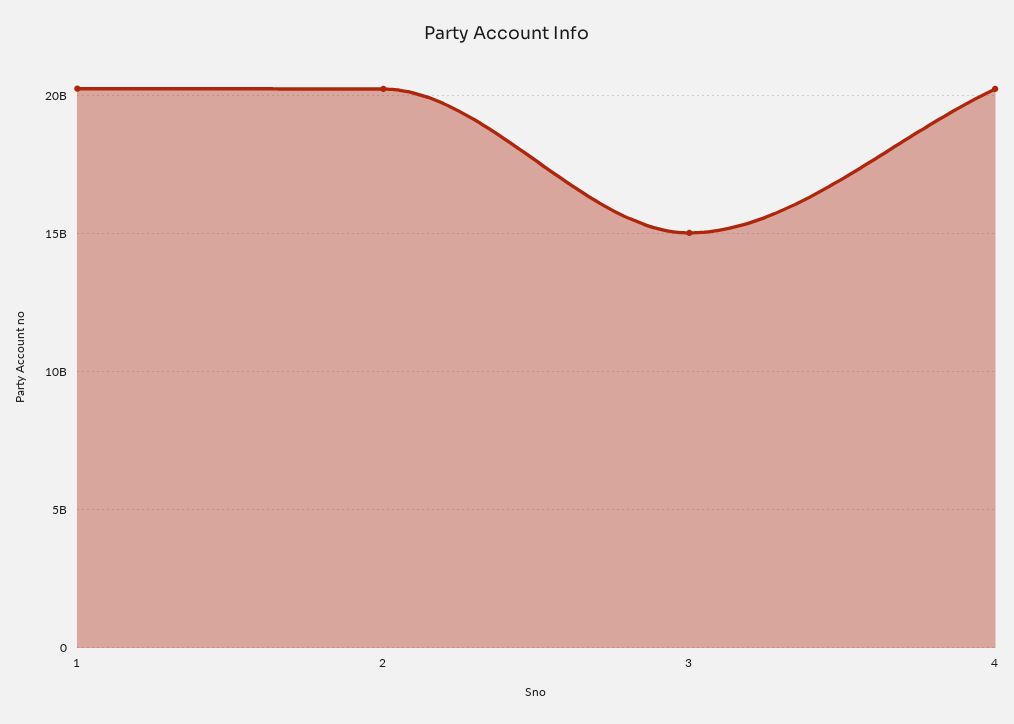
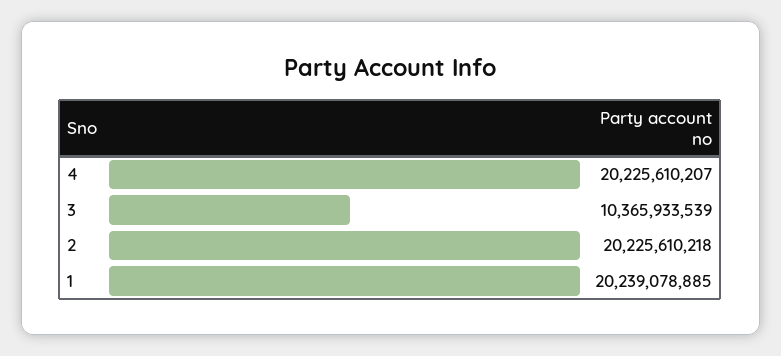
  {
    "1": 20239078885,
    "2": 20225610218,
-   "3": 15000000000,
+   "3": 10365933539,
    "4": 20225610207
  }

